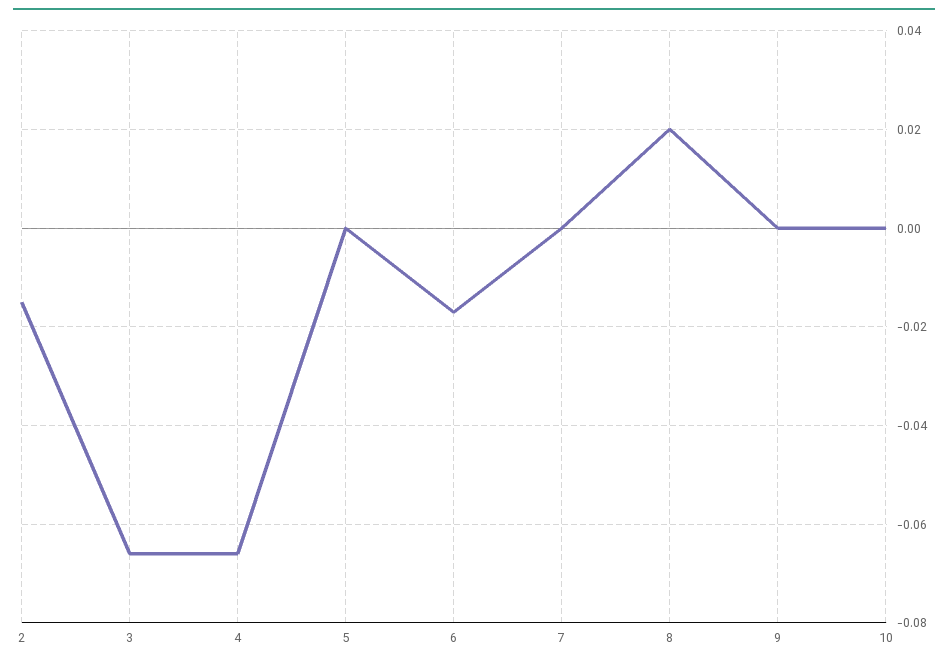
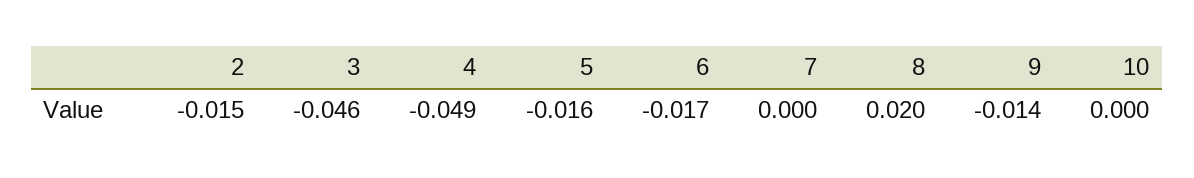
  {
    "2": -0.015,
-   "3": -0.065,
+   "3": -0.046,
-   "4": -0.065,
+   "4": -0.049,
-   "5": 0,
+   "5": -0.016,
    "6": -0.017,
    "7": 0,
    "8": 0.02,
-   "9": 0,
+   "9": -0.014,
    "10": 0
  }

